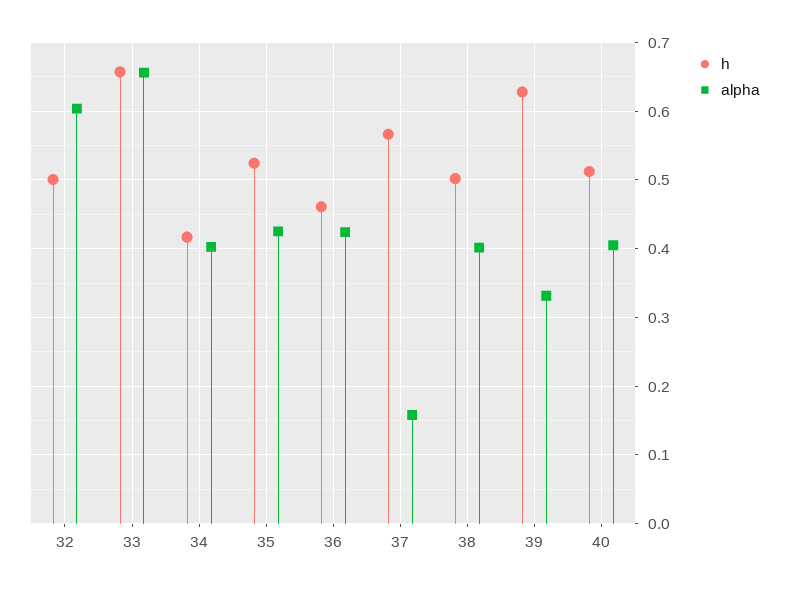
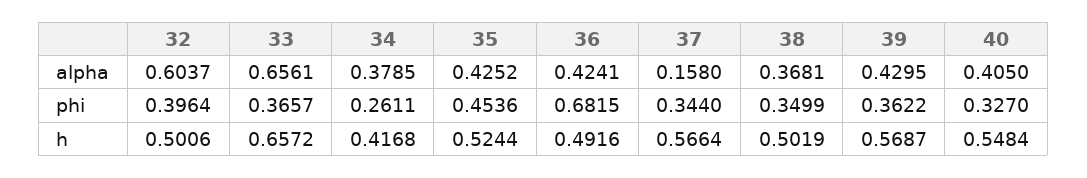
  {
    "h": {
      "32": 0.5006,
      "33": 0.6572,
      "34": 0.4168,
      "35": 0.5244,
-     "36": 0.46,
+     "36": 0.4916,
      "37": 0.5664,
      "38": 0.5019,
-     "39": 0.63,
+     "39": 0.5687,
-     "40": 0.51
+     "40": 0.5484
    },
    "alpha": {
      "32": 0.6037,
      "33": 0.6561,
-     "34": 0.4,
+     "34": 0.3785,
      "35": 0.4252,
      "36": 0.4241,
      "37": 0.158,
-     "38": 0.4,
+     "38": 0.3681,
-     "39": 0.33,
+     "39": 0.4295,
      "40": 0.405
-   }
+   },
+   "phi": {
+     "32": 0.3964,
+     "33": 0.3657,
+     "34": 0.2611,
+     "35": 0.4536,
+     "36": 0.6815,
+     "37": 0.344,
+     "38": 0.3499,
+     "39": 0.3622,
+     "40": 0.327
+   }
  }

